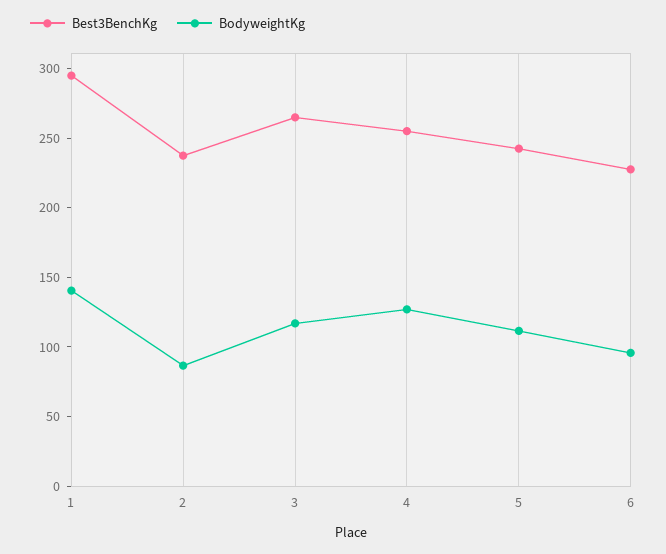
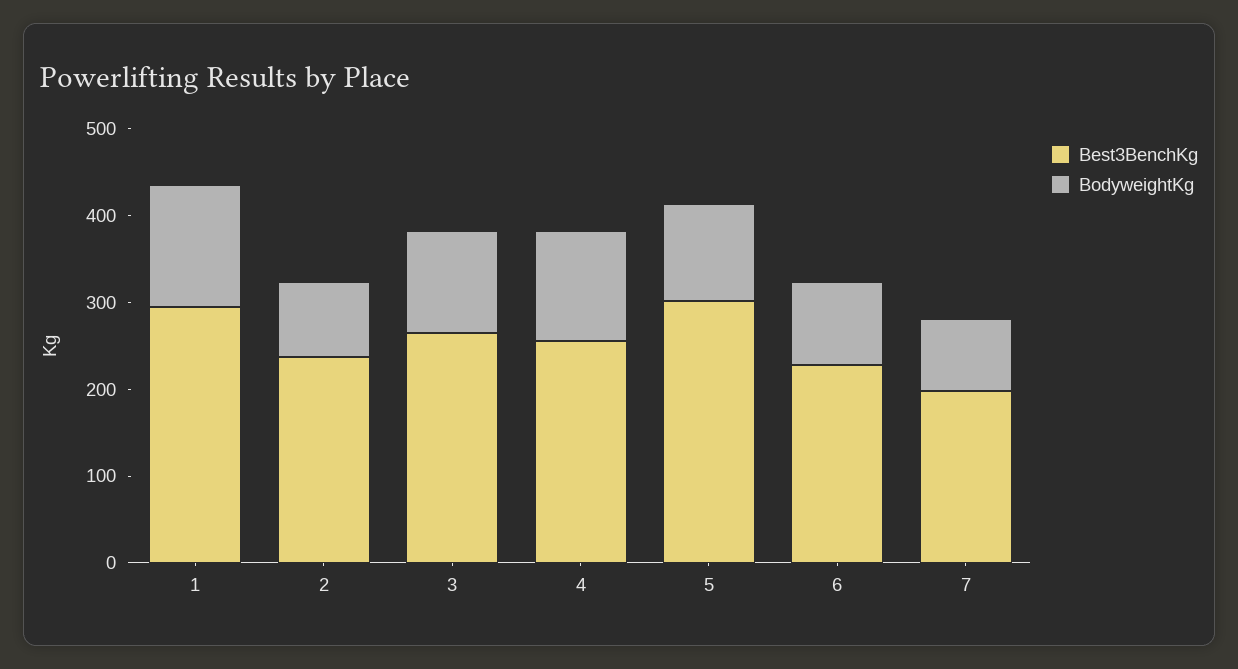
  {
    "Best3BenchKg": {
      "1": 300,
      "2": 240,
      "3": 270,
      "4": 260,
-     "5": 240,
+     "5": 300,
-     "6": 230
+     "6": 230,
+     "7": 200
    },
    "BodyweightKg": {
      "1": 140,
      "2": 90,
      "3": 120,
      "4": 130,
      "5": 110,
-     "6": 100
+     "6": 100,
+     "7": 80
    }
  }

